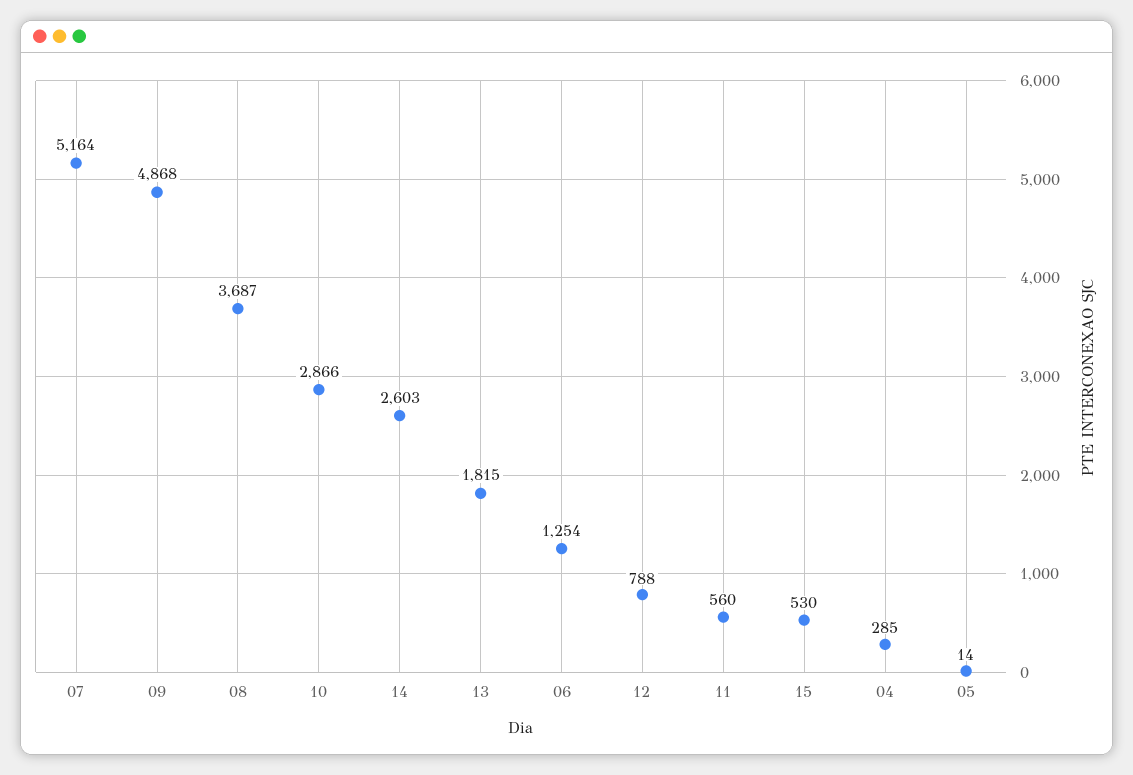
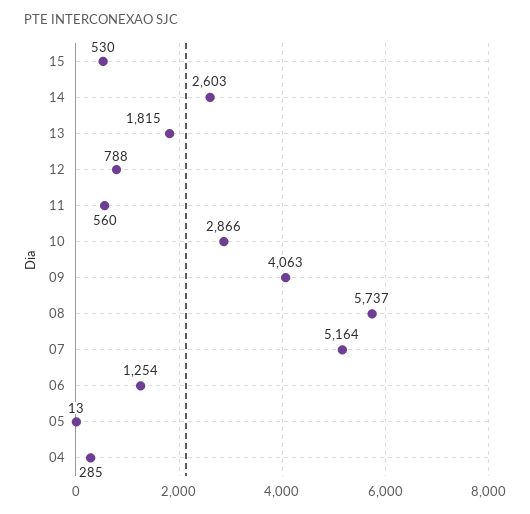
  {
    "07": 5164,
-   "09": 4868,
+   "09": 4063,
-   "08": 3687,
+   "08": 5737,
    "10": 2866,
    "14": 2603,
    "13": 1815,
    "06": 1254,
    "12": 788,
    "11": 560,
    "15": 530,
    "04": 285,
-   "05": 14
+   "05": 13
  }

